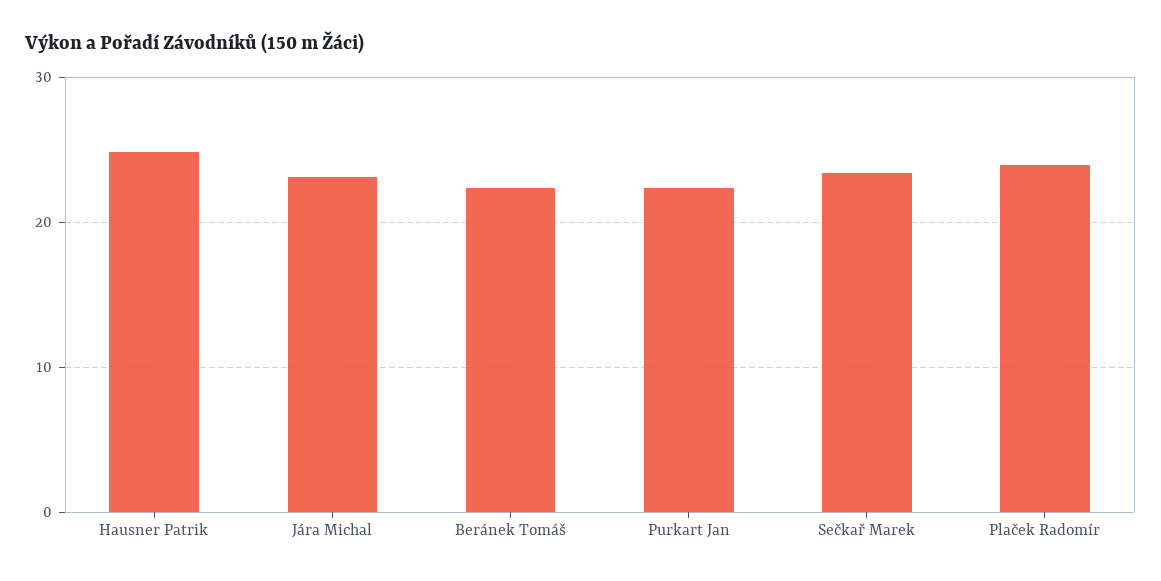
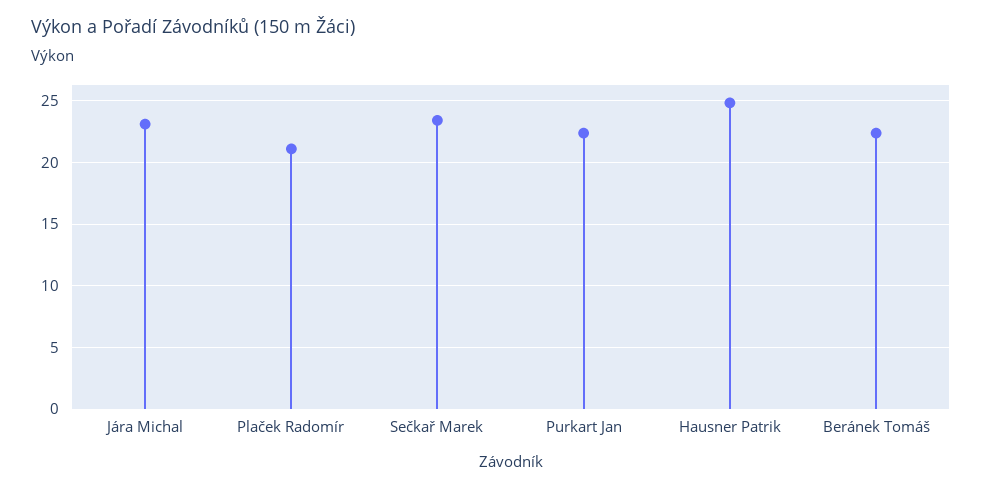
  {
    "Hausner Patrik": 25,
    "Jára Michal": 23,
    "Beránek Tomáš": 22.5,
    "Purkart Jan": 22.5,
    "Sečkař Marek": 23.5,
-   "Plaček Radomír": 24
+   "Plaček Radomír": 21
  }

